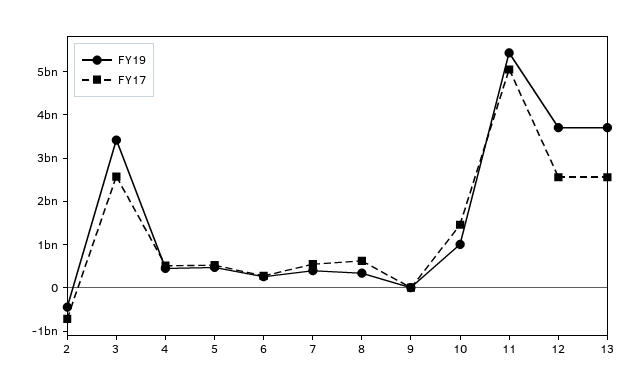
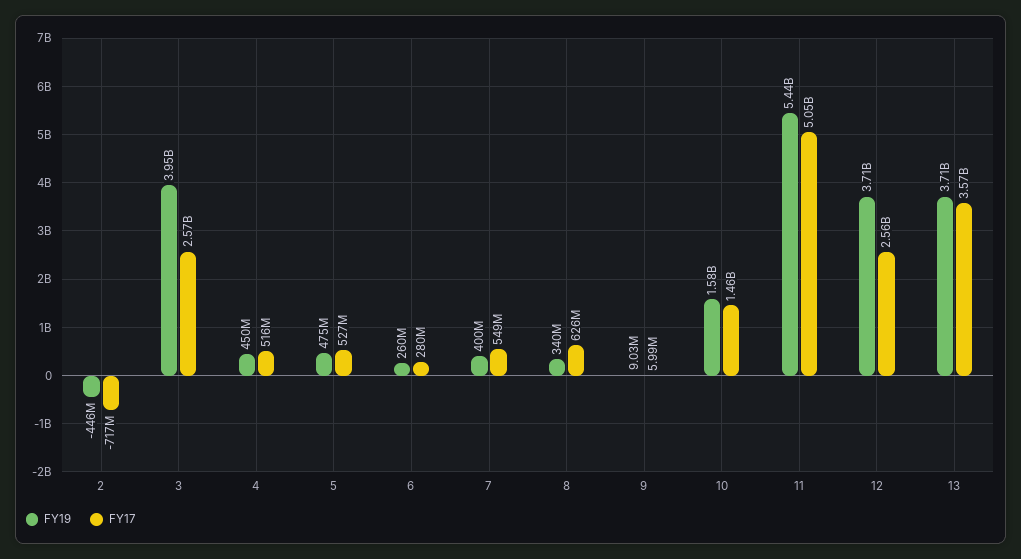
  {
    "FY19": {
      "2": -446000000,
-     "3": 3400000000,
+     "3": 3950000000,
      "4": 450000000,
      "5": 475000000,
      "6": 260000000,
      "7": 400000000,
      "8": 340000000,
      "9": 9030000,
-     "10": 1000000000,
+     "10": 1580000000,
      "11": 5440000000,
      "12": 3710000000,
      "13": 3710000000
    },
    "FY17": {
      "2": -717000000,
      "3": 2570000000,
      "4": 516000000,
      "5": 527000000,
      "6": 280000000,
      "7": 549000000,
      "8": 626000000,
      "9": 5990000,
      "10": 1460000000,
      "11": 5050000000,
      "12": 2560000000,
-     "13": 2600000000
+     "13": 3570000000
    }
  }

